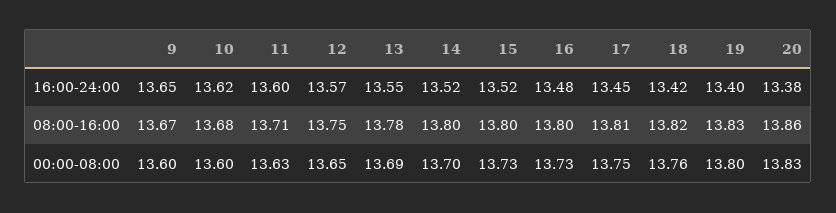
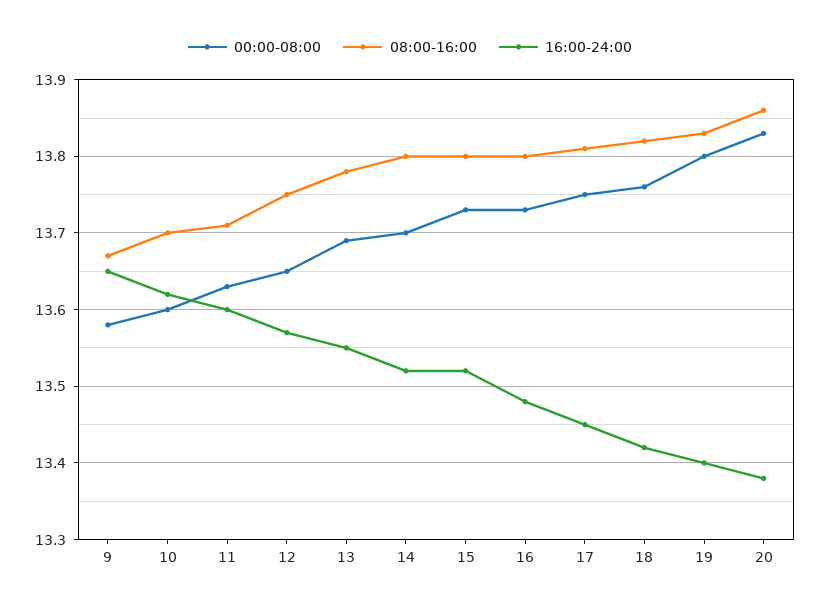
  {
    "16:00-24:00": {
      "9": 13.65,
      "10": 13.62,
      "11": 13.6,
      "12": 13.57,
      "13": 13.55,
      "14": 13.52,
      "15": 13.52,
      "16": 13.48,
      "17": 13.45,
      "18": 13.42,
      "19": 13.4,
      "20": 13.38
    },
    "08:00-16:00": {
      "9": 13.67,
-     "10": 13.68,
+     "10": 13.7,
      "11": 13.71,
      "12": 13.75,
      "13": 13.78,
      "14": 13.8,
      "15": 13.8,
      "16": 13.8,
      "17": 13.81,
      "18": 13.82,
      "19": 13.83,
      "20": 13.86
    },
    "00:00-08:00": {
-     "9": 13.6,
+     "9": 13.58,
      "10": 13.6,
      "11": 13.63,
      "12": 13.65,
      "13": 13.69,
      "14": 13.7,
      "15": 13.73,
      "16": 13.73,
      "17": 13.75,
      "18": 13.76,
      "19": 13.8,
      "20": 13.83
    }
  }

